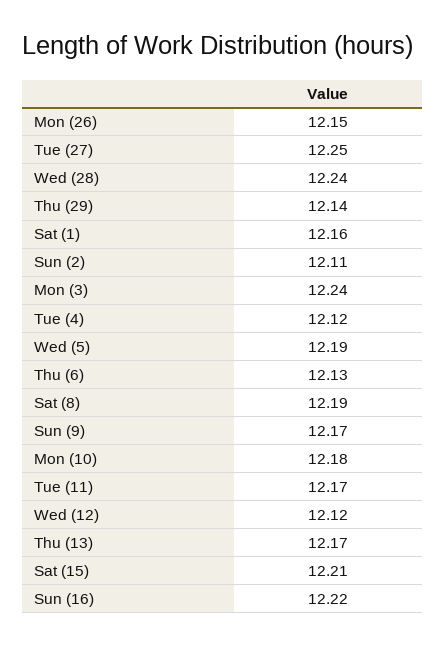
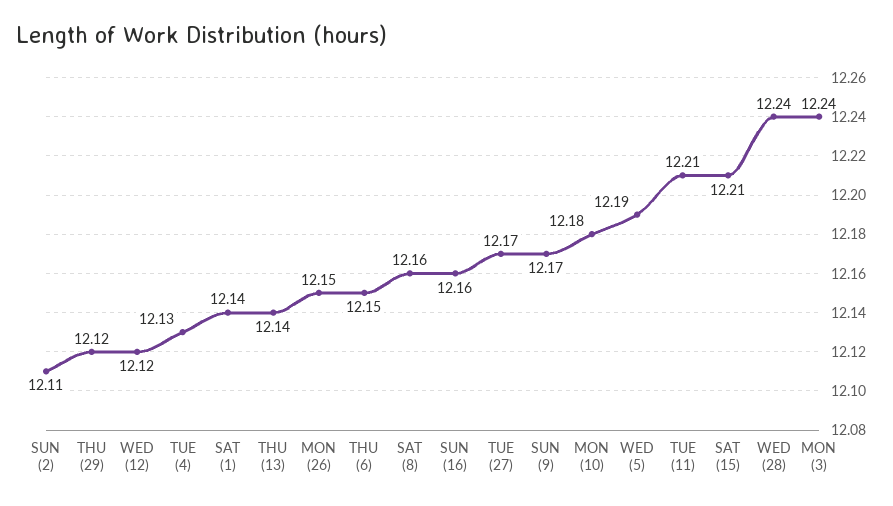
  {
    "Mon (26)": 12.15,
-   "Tue (27)": 12.25,
+   "Tue (27)": 12.17,
    "Wed (28)": 12.24,
-   "Thu (29)": 12.14,
+   "Thu (29)": 12.12,
-   "Sat (1)": 12.16,
+   "Sat (1)": 12.14,
    "Sun (2)": 12.11,
    "Mon (3)": 12.24,
-   "Tue (4)": 12.12,
+   "Tue (4)": 12.13,
    "Wed (5)": 12.19,
-   "Thu (6)": 12.13,
+   "Thu (6)": 12.15,
-   "Sat (8)": 12.19,
+   "Sat (8)": 12.16,
    "Sun (9)": 12.17,
    "Mon (10)": 12.18,
-   "Tue (11)": 12.17,
+   "Tue (11)": 12.21,
    "Wed (12)": 12.12,
-   "Thu (13)": 12.17,
+   "Thu (13)": 12.14,
    "Sat (15)": 12.21,
-   "Sun (16)": 12.22
+   "Sun (16)": 12.16
  }

